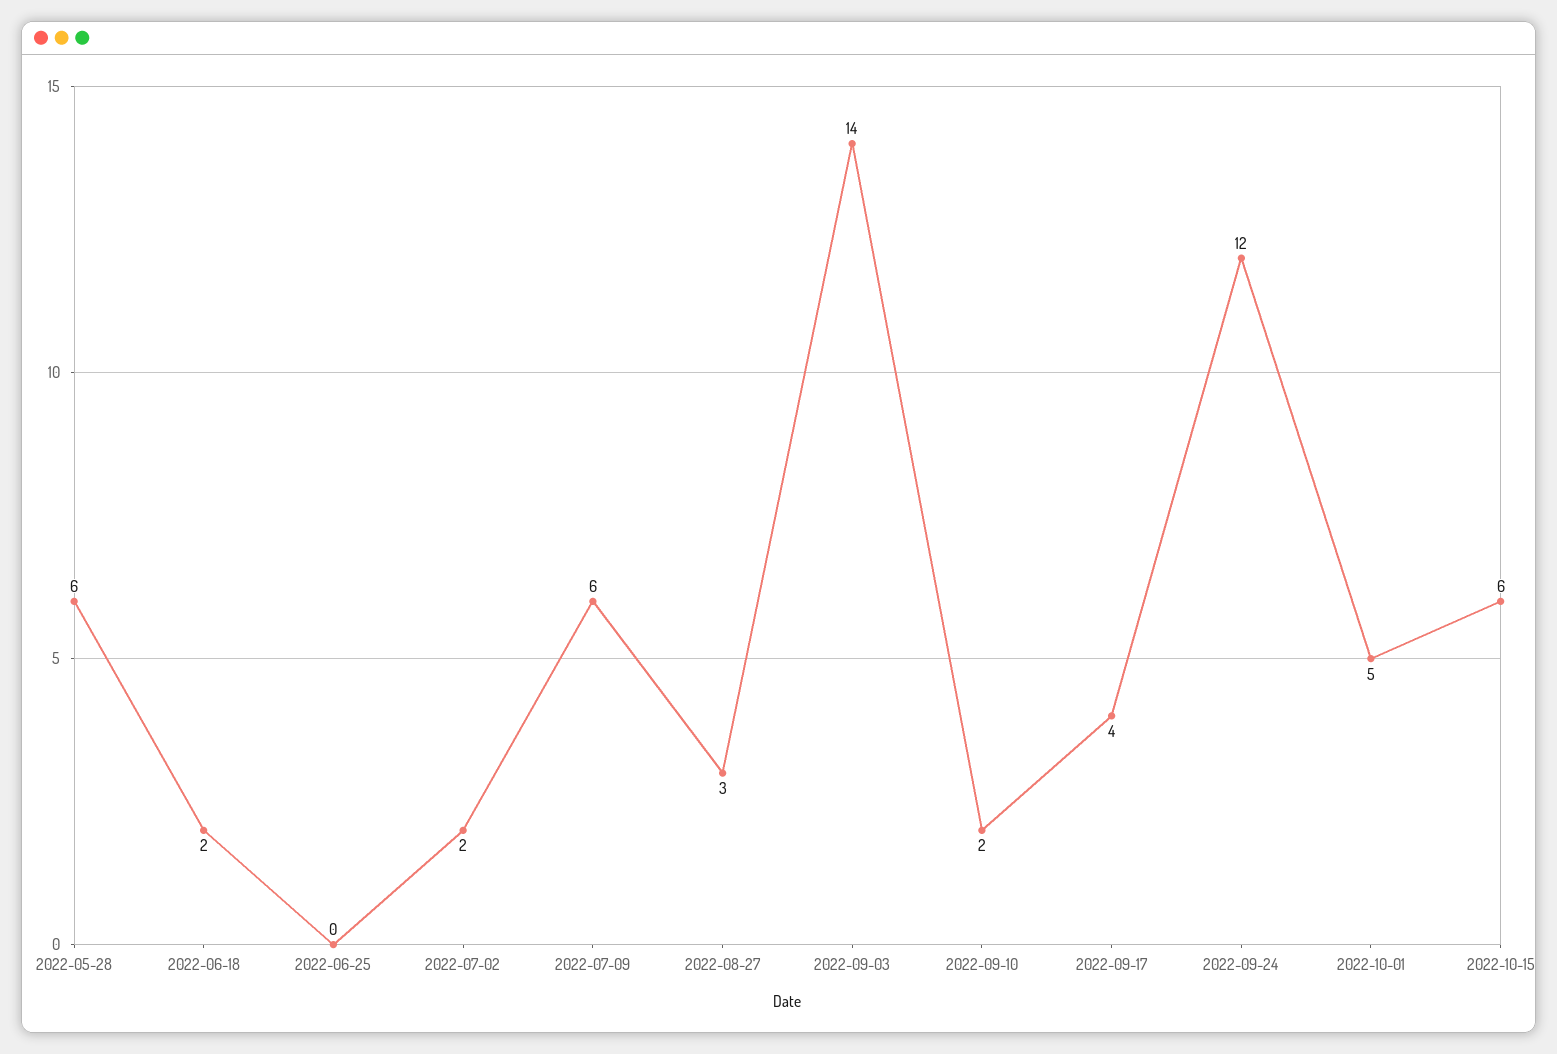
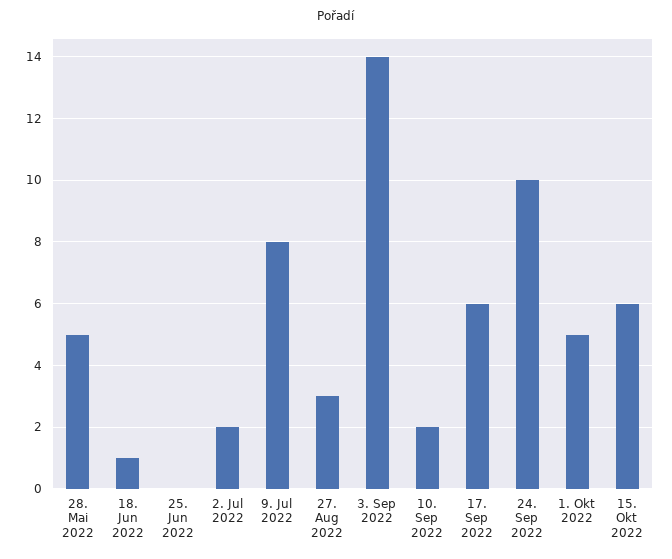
  {
-   "2022-05-28": 6,
+   "2022-05-28": 5,
-   "2022-06-18": 2,
+   "2022-06-18": 1,
    "2022-06-25": 0,
    "2022-07-02": 2,
-   "2022-07-09": 6,
+   "2022-07-09": 8,
    "2022-08-27": 3,
    "2022-09-03": 14,
    "2022-09-10": 2,
-   "2022-09-17": 4,
+   "2022-09-17": 6,
-   "2022-09-24": 12,
+   "2022-09-24": 10,
    "2022-10-01": 5,
    "2022-10-15": 6
  }

